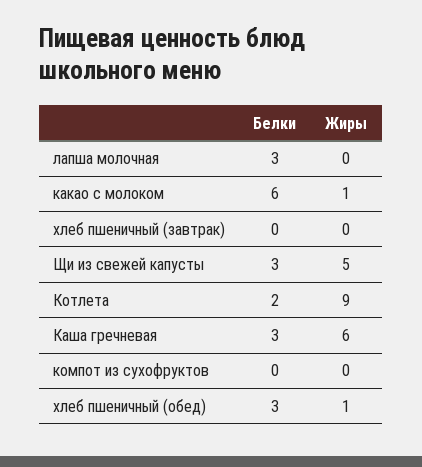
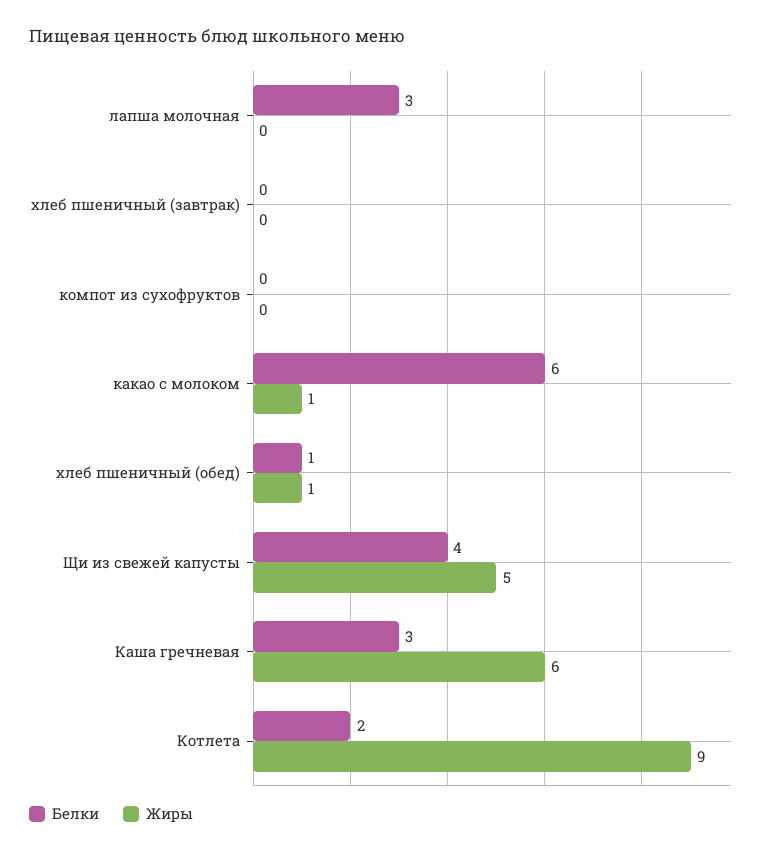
  {
    "Белки": {
      "лапша молочная": 3,
      "какао с молоком": 6,
      "хлеб пшеничный (завтрак)": 0,
-     "Щи из свежей капусты": 3,
+     "Щи из свежей капусты": 4,
      "Котлета": 2,
      "Каша гречневая": 3,
      "компот из сухофруктов": 0,
-     "хлеб пшеничный (обед)": 3
+     "хлеб пшеничный (обед)": 1
    },
    "Жиры": {
      "лапша молочная": 0,
      "какао с молоком": 1,
      "хлеб пшеничный (завтрак)": 0,
      "Щи из свежей капусты": 5,
      "Котлета": 9,
      "Каша гречневая": 6,
      "компот из сухофруктов": 0,
      "хлеб пшеничный (обед)": 1
    }
  }

